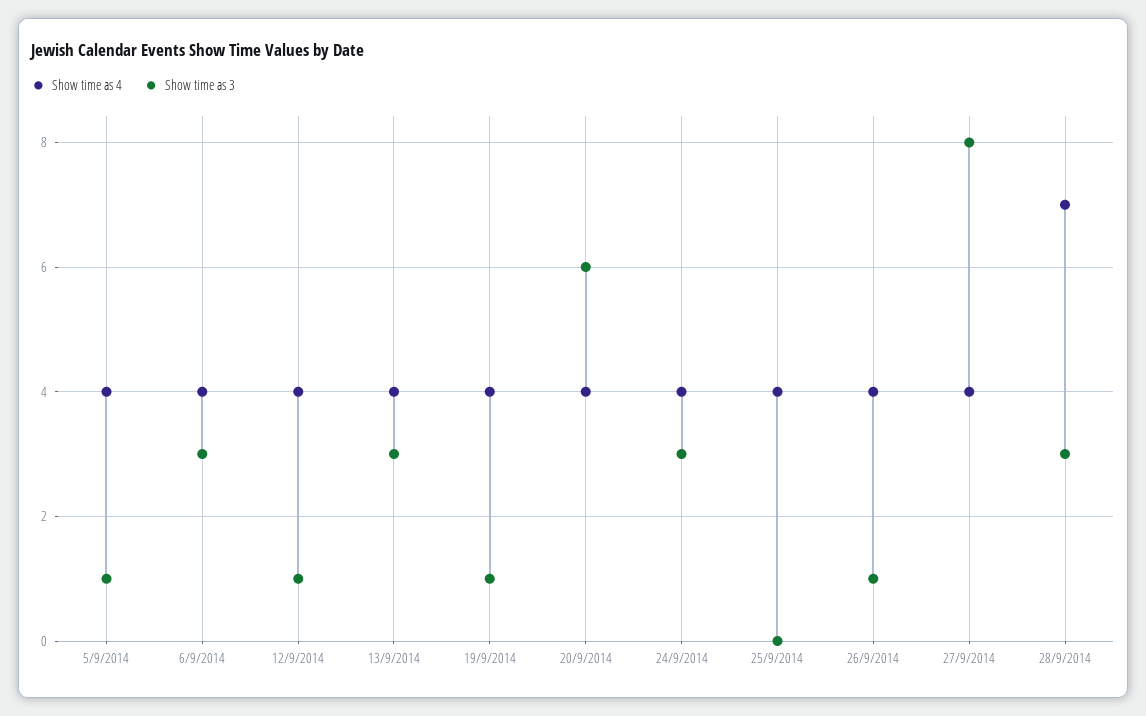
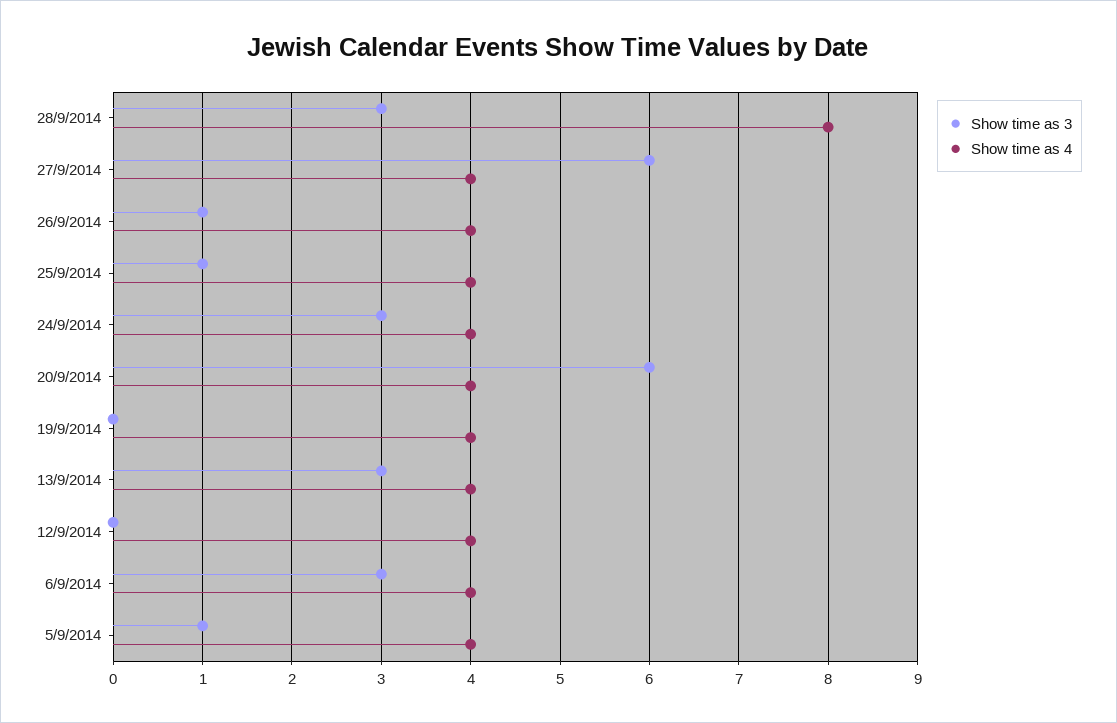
  {
    "Show time as 4": {
      "5/9/2014": 4,
      "6/9/2014": 4,
      "12/9/2014": 4,
      "13/9/2014": 4,
      "19/9/2014": 4,
      "20/9/2014": 4,
      "24/9/2014": 4,
      "25/9/2014": 4,
      "26/9/2014": 4,
      "27/9/2014": 4,
-     "28/9/2014": 7
+     "28/9/2014": 8
    },
    "Show time as 3": {
      "5/9/2014": 1,
      "6/9/2014": 3,
-     "12/9/2014": 1,
+     "12/9/2014": 0,
      "13/9/2014": 3,
-     "19/9/2014": 1,
+     "19/9/2014": 0,
      "20/9/2014": 6,
      "24/9/2014": 3,
-     "25/9/2014": 0,
+     "25/9/2014": 1,
      "26/9/2014": 1,
-     "27/9/2014": 8,
+     "27/9/2014": 6,
      "28/9/2014": 3
    }
  }

